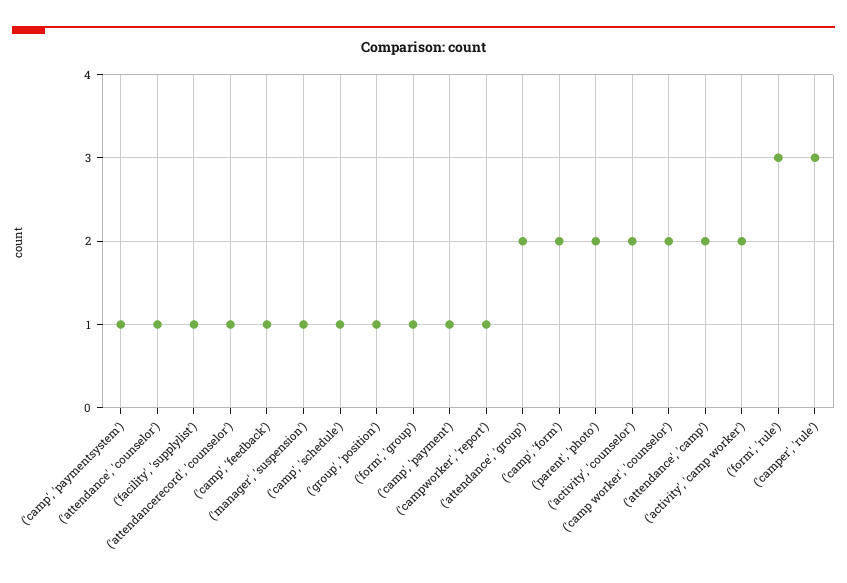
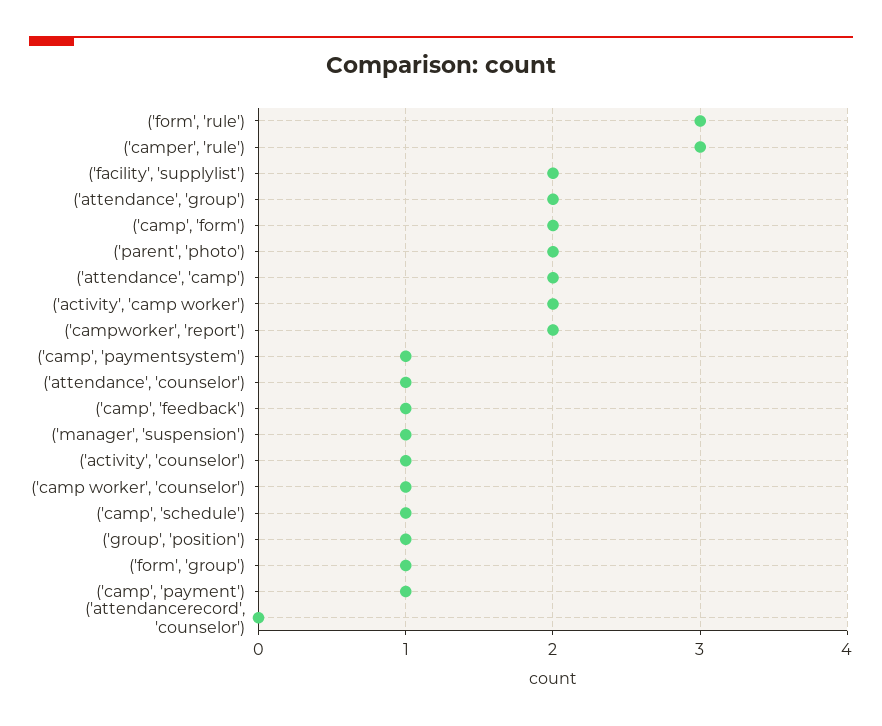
  {
    "('camp', 'paymentsystem')": 1,
    "('attendance', 'counselor')": 1,
-   "('facility', 'supplylist')": 1,
+   "('facility', 'supplylist')": 2,
-   "('attendancerecord', 'counselor')": 1,
+   "('attendancerecord', 'counselor')": 0,
    "('camp', 'feedback')": 1,
    "('manager', 'suspension')": 1,
    "('camp', 'schedule')": 1,
    "('group', 'position')": 1,
    "('form', 'group')": 1,
    "('camp', 'payment')": 1,
-   "('campworker', 'report')": 1,
+   "('campworker', 'report')": 2,
    "('attendance', 'group')": 2,
    "('camp', 'form')": 2,
    "('parent', 'photo')": 2,
-   "('activity', 'counselor')": 2,
+   "('activity', 'counselor')": 1,
-   "('camp worker', 'counselor')": 2,
+   "('camp worker', 'counselor')": 1,
    "('attendance', 'camp')": 2,
    "('activity', 'camp worker')": 2,
    "('form', 'rule')": 3,
    "('camper', 'rule')": 3
  }

